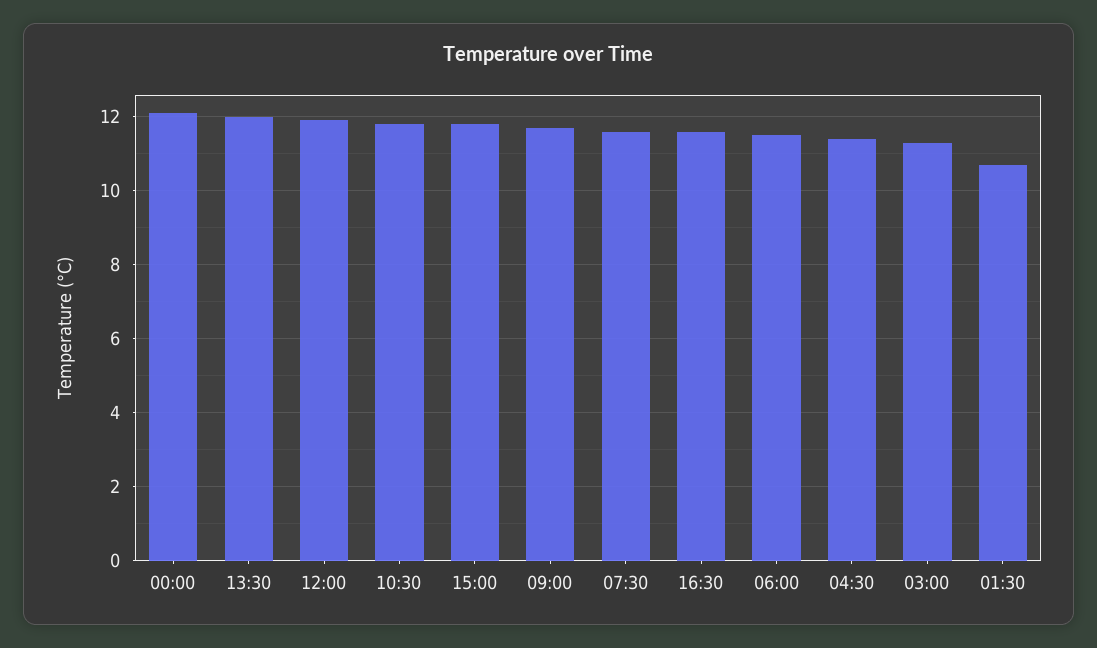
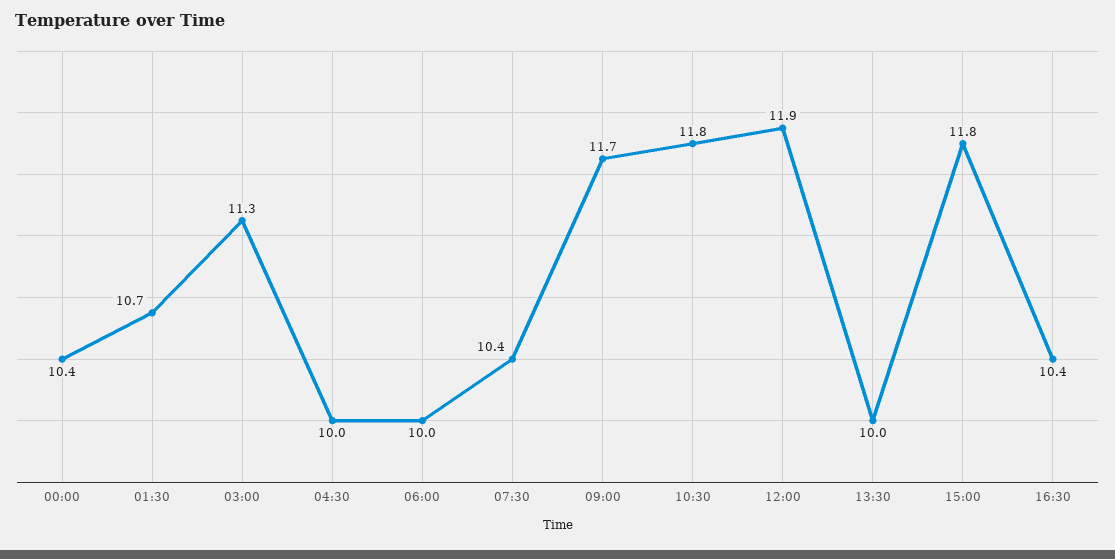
  {
-   "00:00": 12,
+   "00:00": 10.4,
-   "13:30": 12,
+   "13:30": 10,
    "12:00": 11.9,
    "10:30": 11.8,
    "15:00": 11.8,
    "09:00": 11.7,
-   "07:30": 11.5,
+   "07:30": 10.4,
-   "16:30": 11.5,
+   "16:30": 10.4,
-   "06:00": 11.5,
+   "06:00": 10,
-   "04:30": 11.5,
+   "04:30": 10,
    "03:00": 11.3,
    "01:30": 10.7
  }

